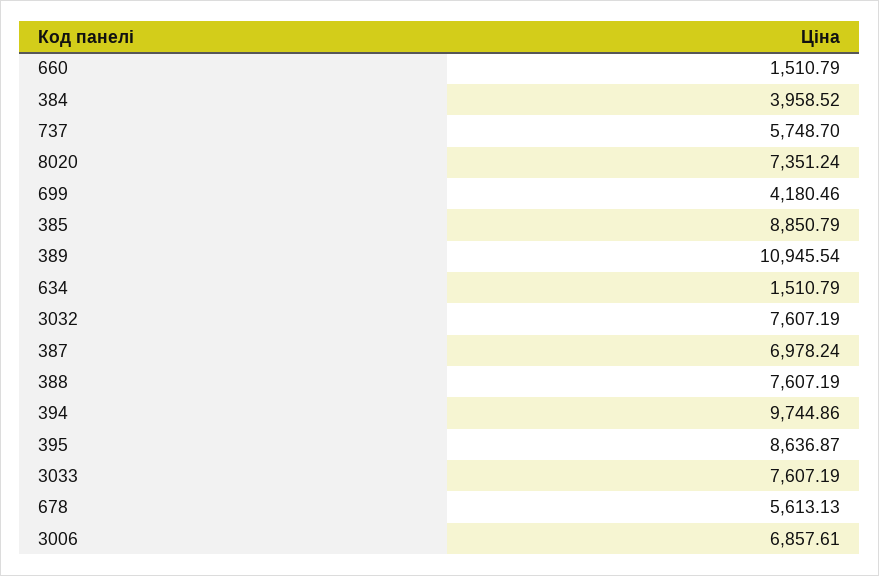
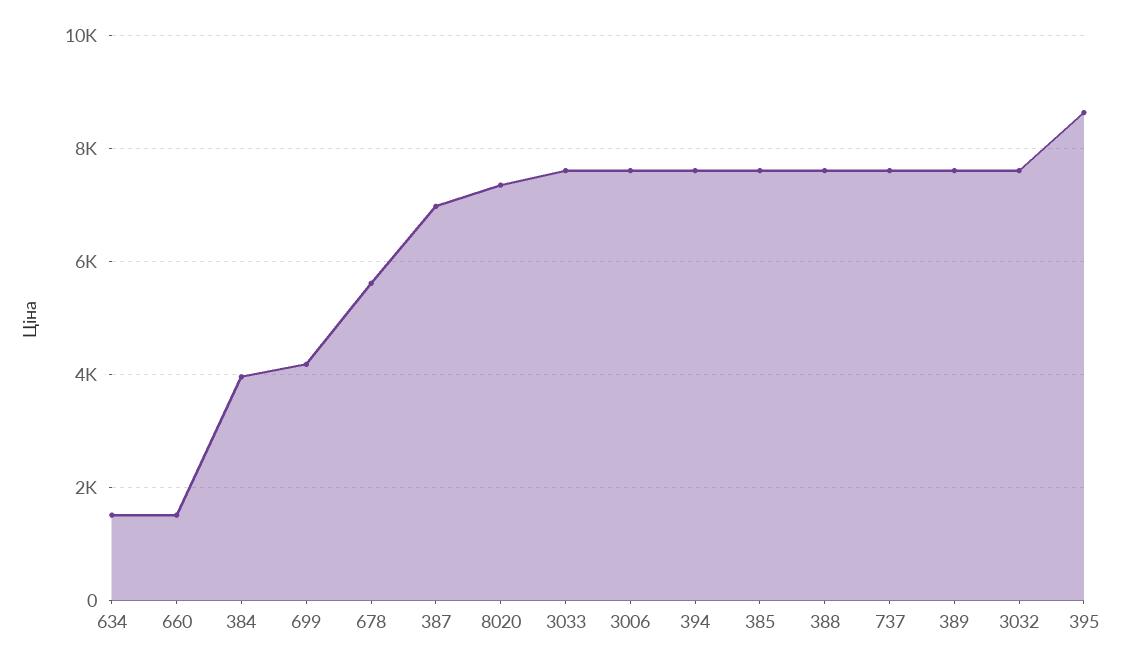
  {
    "660": 1510.79,
    "384": 3958.52,
-   "737": 5748.7,
+   "737": 7600,
    "8020": 7351.24,
    "699": 4180.46,
-   "385": 8850.79,
+   "385": 7600,
-   "389": 10945.54,
+   "389": 7600,
    "634": 1510.79,
    "3032": 7607.19,
    "387": 6978.24,
    "388": 7607.19,
-   "394": 9744.86,
+   "394": 7600,
    "395": 8636.87,
    "3033": 7607.19,
    "678": 5613.13,
-   "3006": 6857.61
+   "3006": 7600
  }

